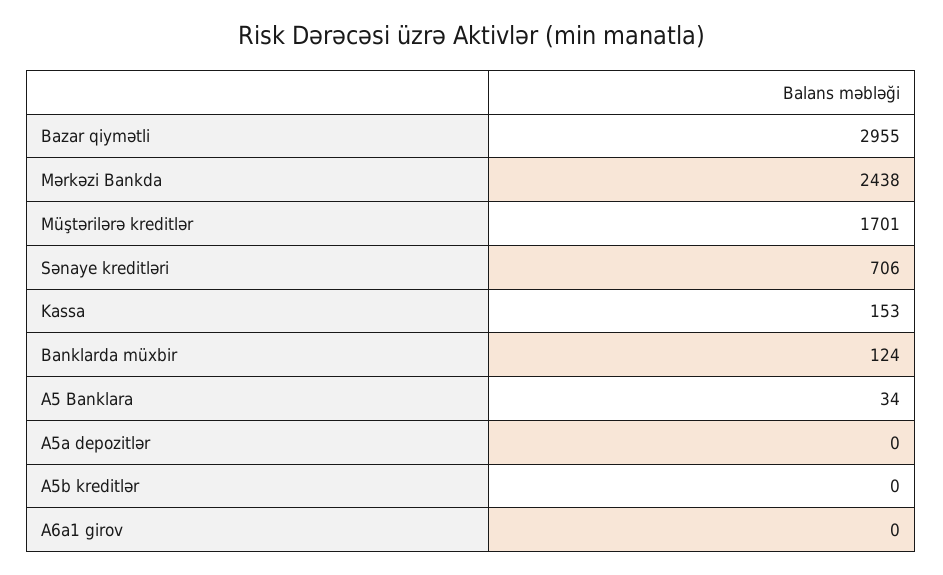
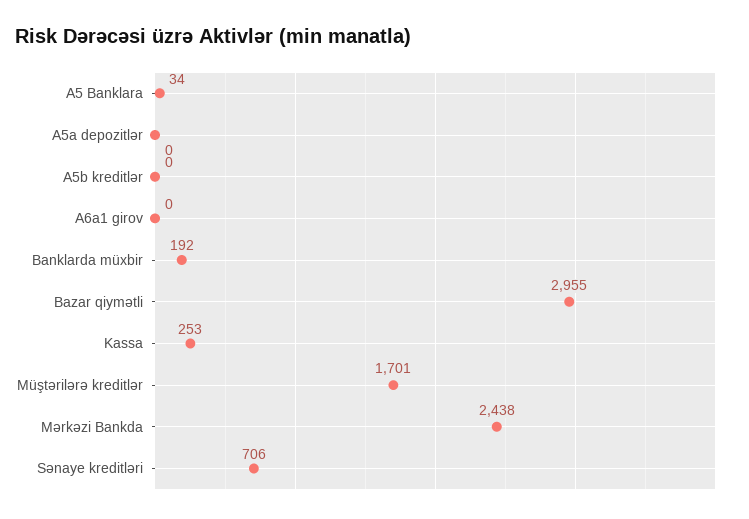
  {
    "Bazar qiymətli": 2955,
    "Mərkəzi Bankda": 2438,
    "Müştərilərə kreditlər": 1701,
    "Sənaye kreditləri": 706,
-   "Kassa": 153,
+   "Kassa": 253,
-   "Banklarda müxbir": 124,
+   "Banklarda müxbir": 192,
    "A5 Banklara": 34,
    "A5a depozitlər": 0,
    "A5b kreditlər": 0,
    "A6a1 girov": 0
  }

